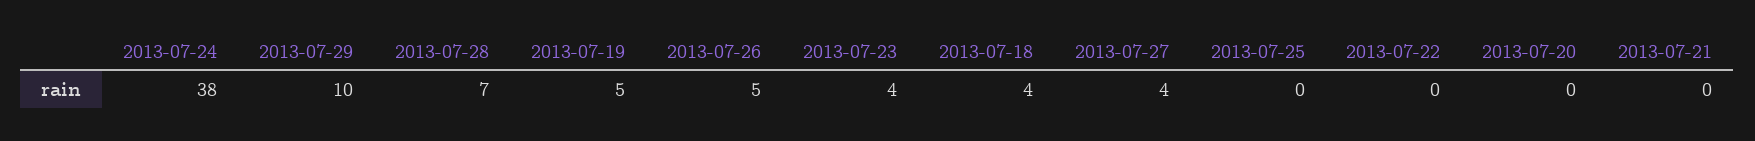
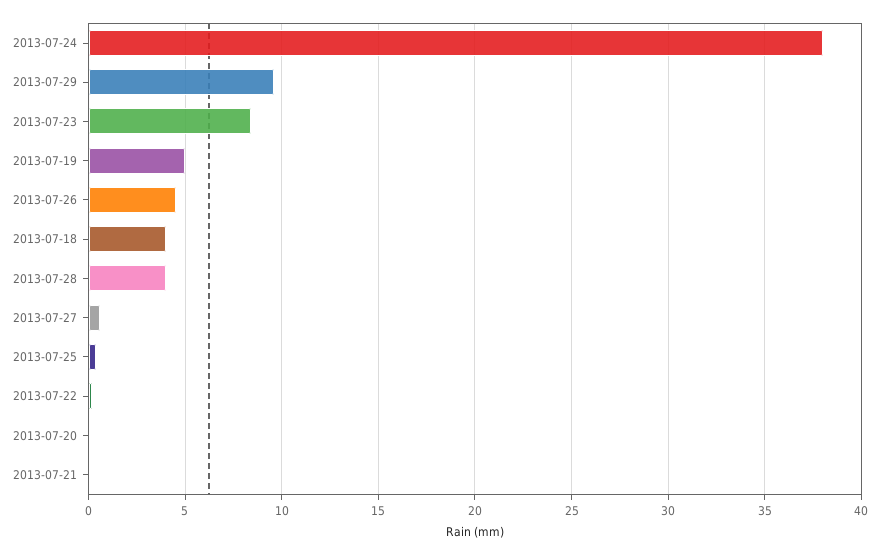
  {
    "2013-07-24": 38,
    "2013-07-29": 10,
-   "2013-07-28": 7,
+   "2013-07-28": 4,
    "2013-07-19": 5,
    "2013-07-26": 5,
-   "2013-07-23": 4,
+   "2013-07-23": 8.5,
    "2013-07-18": 4,
-   "2013-07-27": 4,
+   "2013-07-27": 0.5,
    "2013-07-25": 0,
    "2013-07-22": 0,
    "2013-07-20": 0,
    "2013-07-21": 0
  }

